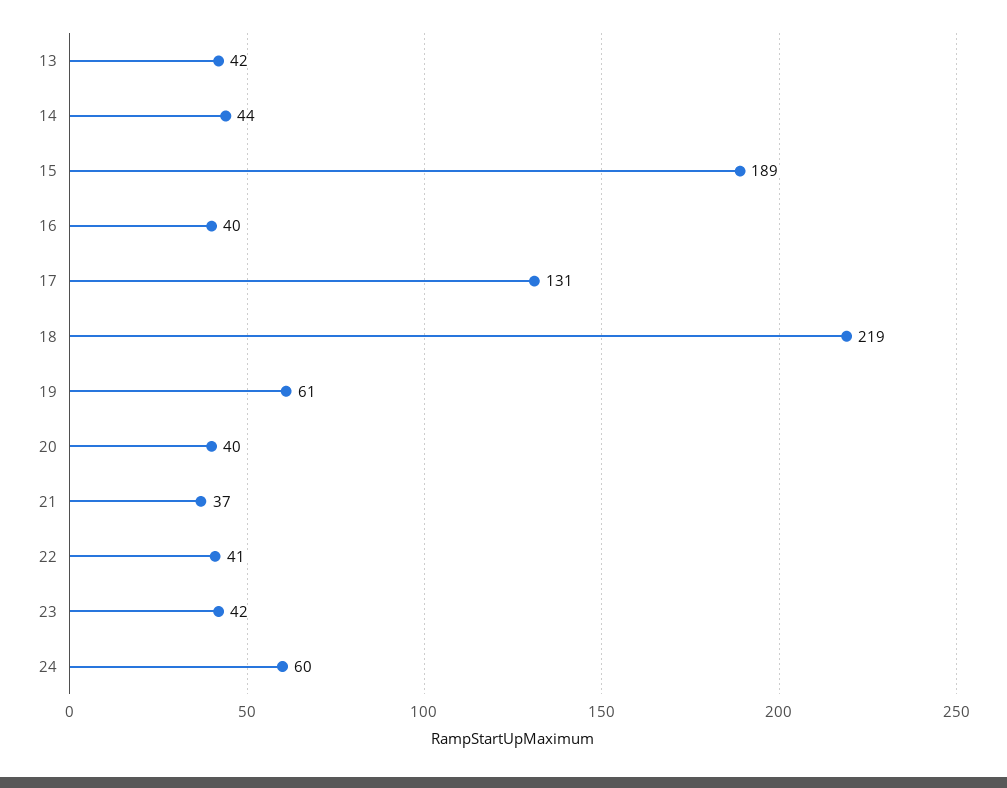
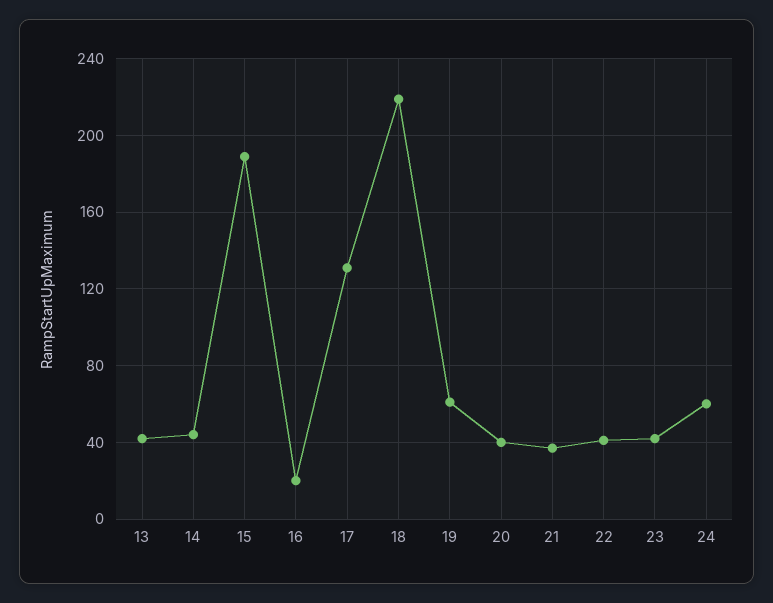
  {
    "13": 42,
    "14": 44,
    "15": 189,
-   "16": 40,
+   "16": 20,
    "17": 131,
    "18": 219,
    "19": 61,
    "20": 40,
    "21": 37,
    "22": 41,
    "23": 42,
    "24": 60
  }

